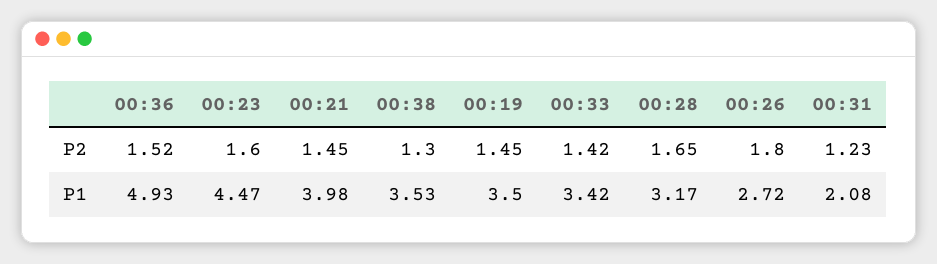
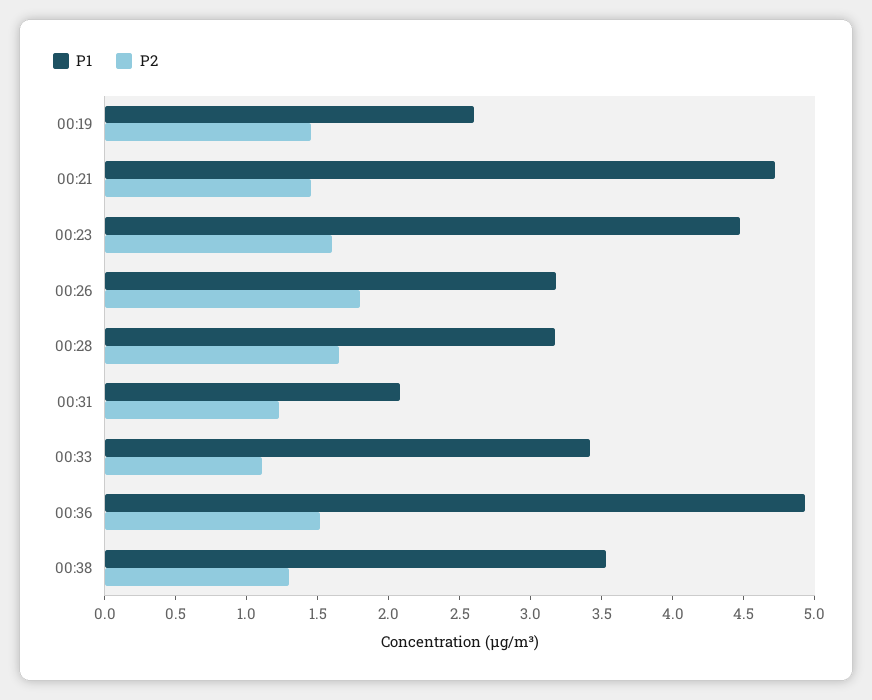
  {
    "P2": {
      "00:36": 1.52,
      "00:23": 1.6,
      "00:21": 1.45,
      "00:38": 1.3,
      "00:19": 1.45,
-     "00:33": 1.42,
+     "00:33": 1.1,
      "00:28": 1.65,
      "00:26": 1.8,
      "00:31": 1.23
    },
    "P1": {
      "00:36": 4.93,
      "00:23": 4.47,
-     "00:21": 3.98,
+     "00:21": 4.7,
      "00:38": 3.53,
-     "00:19": 3.5,
+     "00:19": 2.6,
      "00:33": 3.42,
      "00:28": 3.17,
-     "00:26": 2.72,
+     "00:26": 3.2,
      "00:31": 2.08
    }
  }

